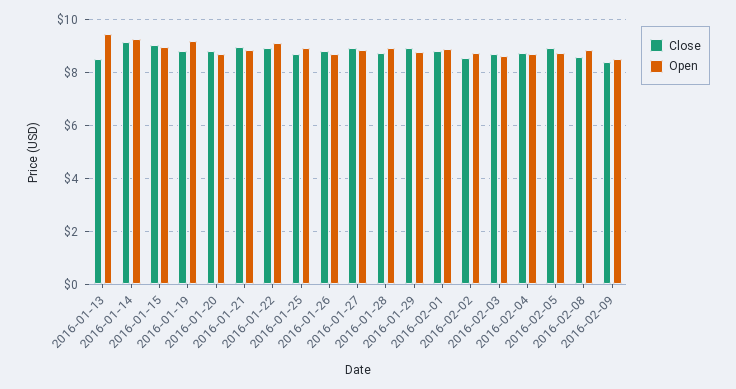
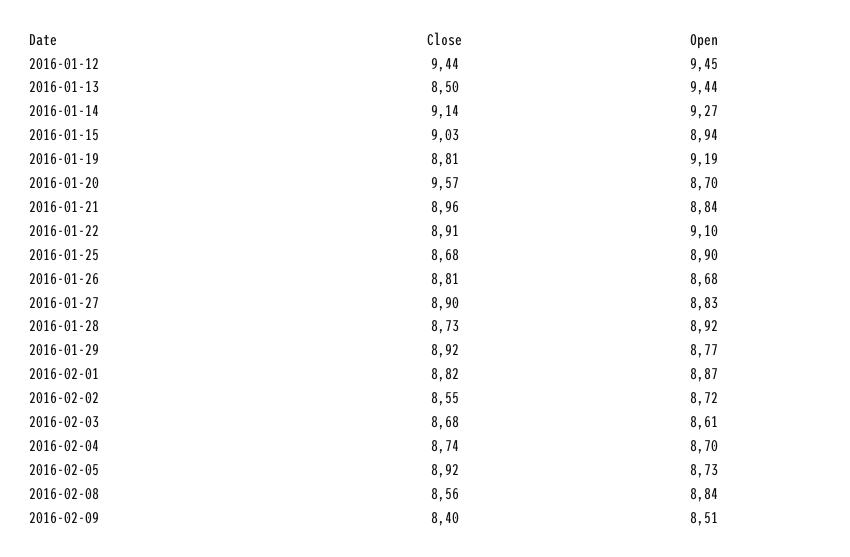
  {
    "Close": {
      "2016-01-13": 8.5,
      "2016-01-14": 9.14,
      "2016-01-15": 9.03,
      "2016-01-19": 8.81,
-     "2016-01-20": 8.75,
+     "2016-01-20": 9.57,
      "2016-01-21": 8.96,
      "2016-01-22": 8.91,
      "2016-01-25": 8.68,
      "2016-01-26": 8.81,
      "2016-01-27": 8.9,
      "2016-01-28": 8.73,
      "2016-01-29": 8.92,
      "2016-02-01": 8.82,
      "2016-02-02": 8.55,
      "2016-02-03": 8.68,
      "2016-02-04": 8.74,
      "2016-02-05": 8.92,
      "2016-02-08": 8.56,
-     "2016-02-09": 8.4
+     "2016-02-09": 8.4,
+     "2016-01-12": 9.44
    },
    "Open": {
      "2016-01-13": 9.44,
      "2016-01-14": 9.27,
      "2016-01-15": 8.94,
      "2016-01-19": 9.19,
      "2016-01-20": 8.7,
      "2016-01-21": 8.84,
      "2016-01-22": 9.1,
      "2016-01-25": 8.9,
      "2016-01-26": 8.68,
      "2016-01-27": 8.83,
      "2016-01-28": 8.92,
      "2016-01-29": 8.77,
      "2016-02-01": 8.87,
      "2016-02-02": 8.72,
      "2016-02-03": 8.61,
      "2016-02-04": 8.7,
      "2016-02-05": 8.73,
      "2016-02-08": 8.84,
-     "2016-02-09": 8.51
+     "2016-02-09": 8.51,
+     "2016-01-12": 9.45
    }
  }

